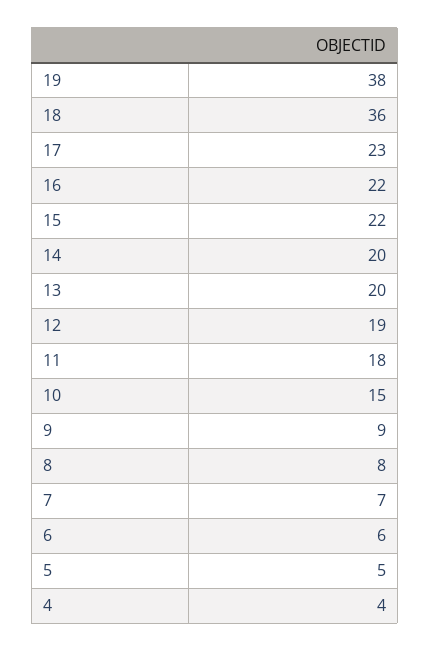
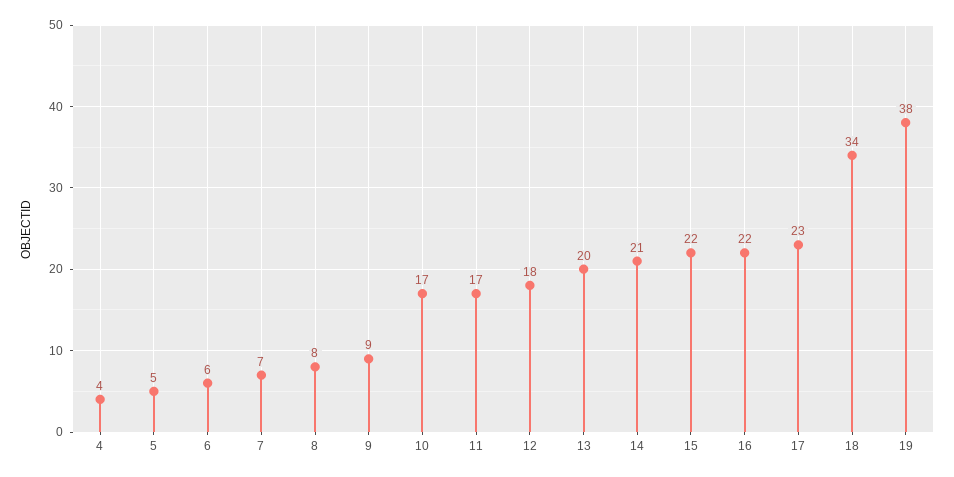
  {
    "19": 38,
-   "18": 36,
+   "18": 34,
    "17": 23,
    "16": 22,
    "15": 22,
-   "14": 20,
+   "14": 21,
    "13": 20,
-   "12": 19,
+   "12": 18,
-   "11": 18,
+   "11": 17,
-   "10": 15,
+   "10": 17,
    "9": 9,
    "8": 8,
    "7": 7,
    "6": 6,
    "5": 5,
    "4": 4
  }

